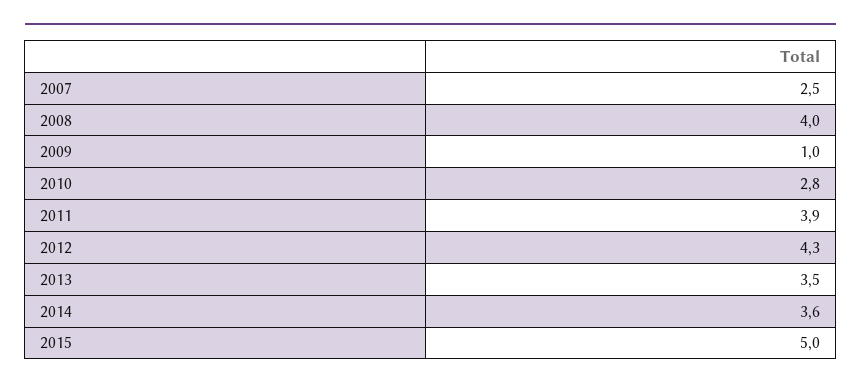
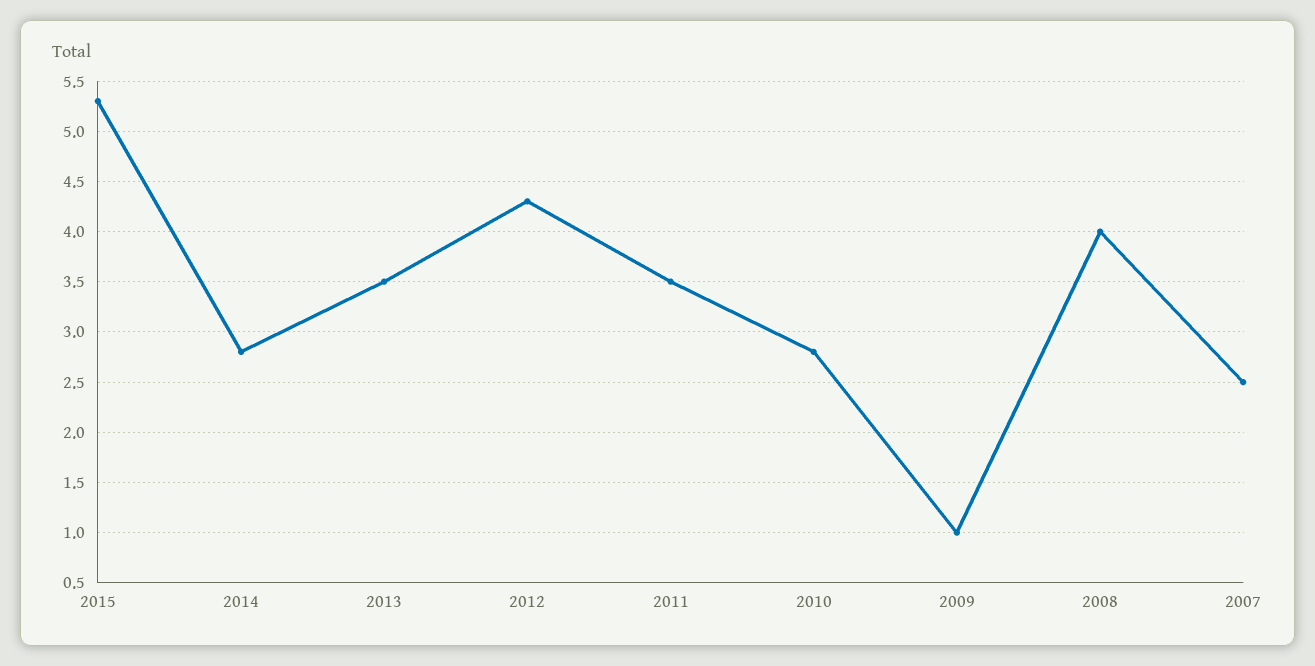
  {
    "2007": 2.5,
    "2008": 4,
    "2009": 1,
    "2010": 2.8,
-   "2011": 3.9,
+   "2011": 3.5,
    "2012": 4.3,
    "2013": 3.5,
-   "2014": 3.6,
+   "2014": 2.8,
-   "2015": 5
+   "2015": 5.3
  }

